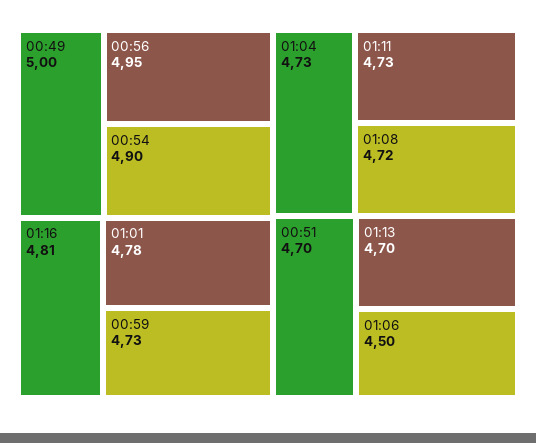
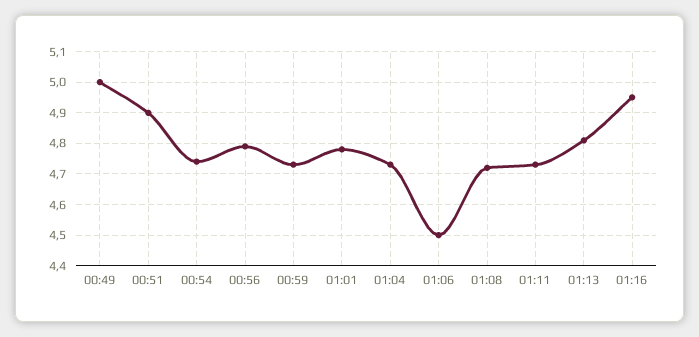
  {
    "00:49": 5,
-   "00:56": 4.95,
+   "00:56": 4.8,
-   "00:54": 4.9,
+   "00:54": 4.75,
-   "01:16": 4.81,
+   "01:16": 4.95,
    "01:01": 4.78,
    "00:59": 4.73,
    "01:04": 4.73,
    "01:11": 4.73,
    "01:08": 4.72,
-   "00:51": 4.7,
+   "00:51": 4.9,
-   "01:13": 4.7,
+   "01:13": 4.8,
    "01:06": 4.5
  }

